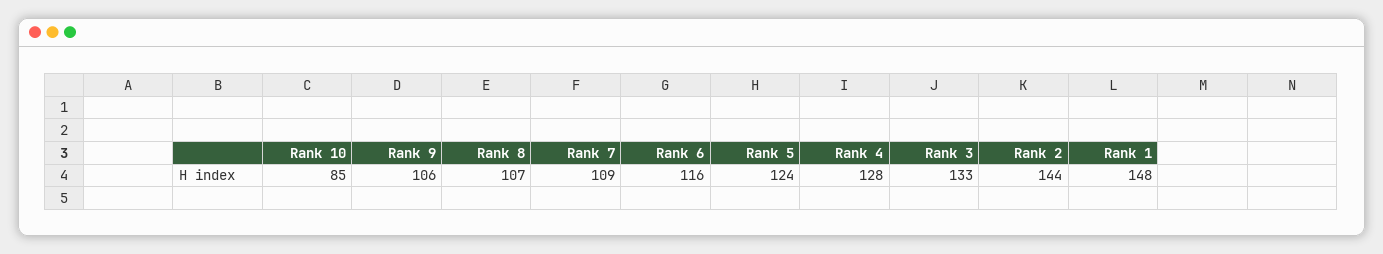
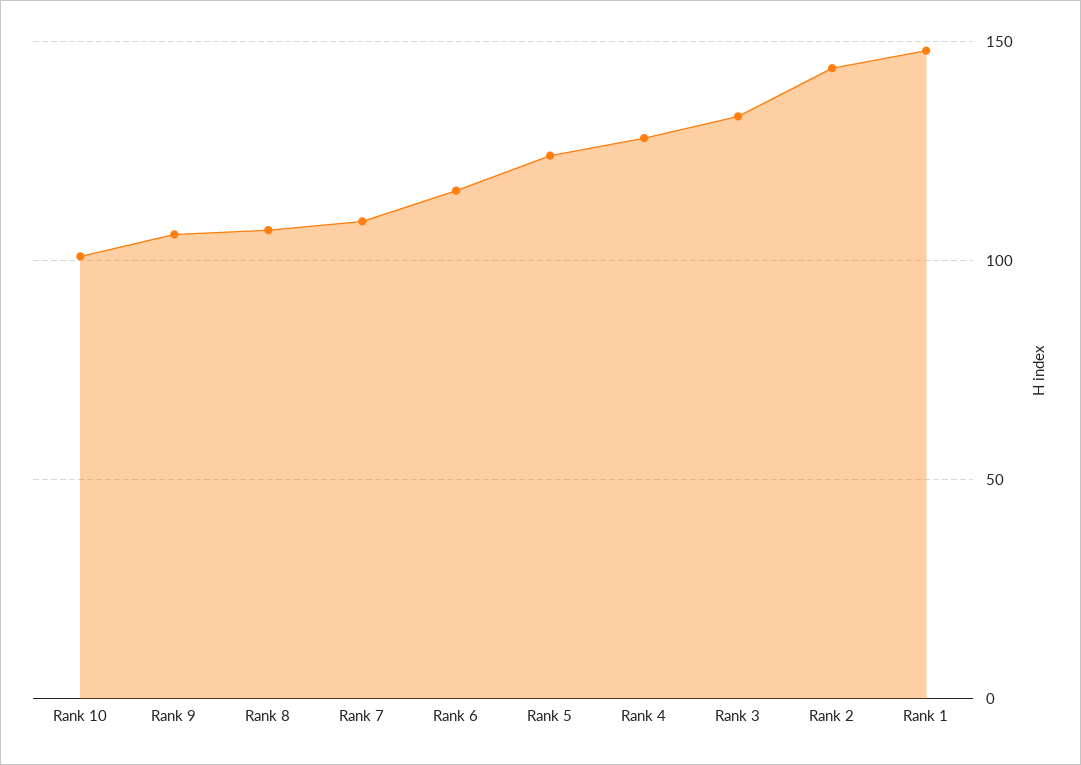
  {
-   "Rank 10": 85,
+   "Rank 10": 100,
    "Rank 9": 106,
    "Rank 8": 107,
    "Rank 7": 109,
    "Rank 6": 116,
    "Rank 5": 124,
    "Rank 4": 128,
    "Rank 3": 133,
    "Rank 2": 144,
    "Rank 1": 148
  }

